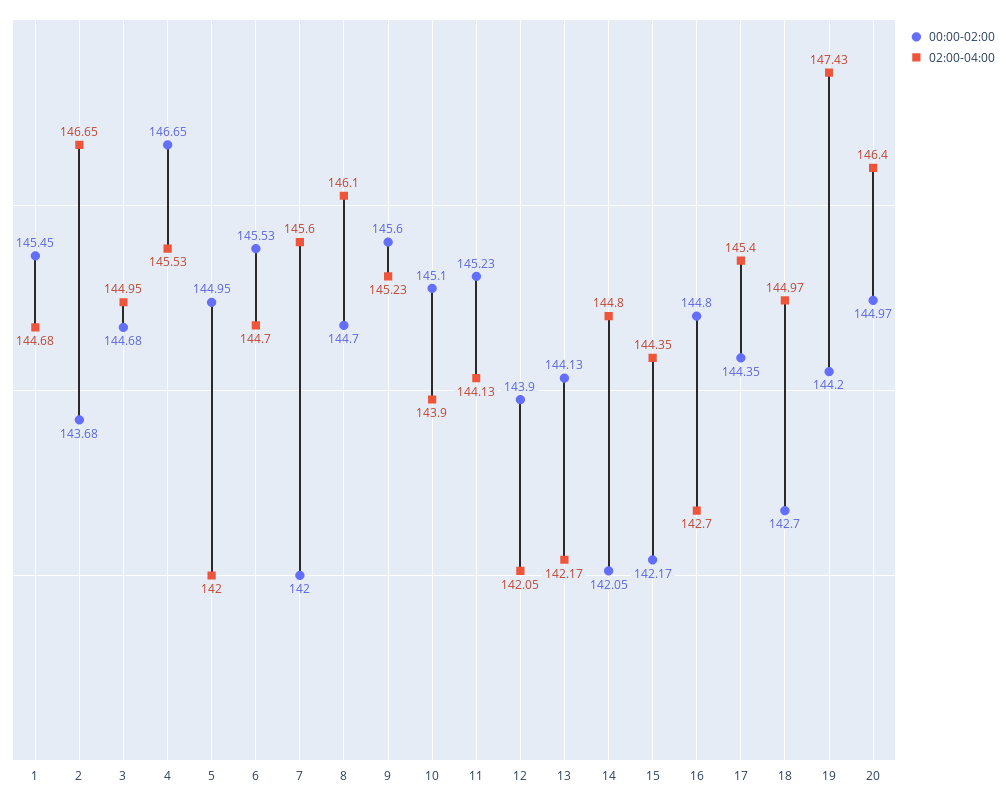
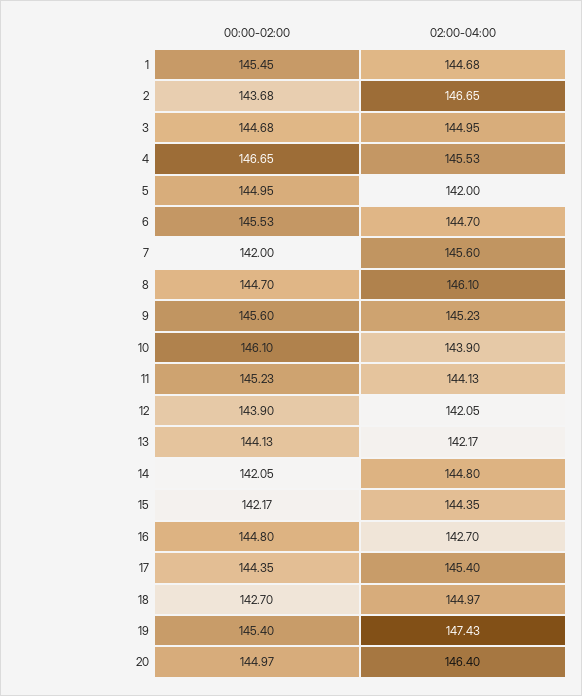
  {
    "00:00-02:00": {
      "1": 145.45,
      "2": 143.68,
      "3": 144.68,
      "4": 146.65,
      "5": 144.95,
      "6": 145.53,
      "7": 142,
      "8": 144.7,
      "9": 145.6,
-     "10": 145.1,
+     "10": 146.1,
      "11": 145.23,
      "12": 143.9,
      "13": 144.13,
      "14": 142.05,
      "15": 142.17,
      "16": 144.8,
      "17": 144.35,
      "18": 142.7,
-     "19": 144.2,
+     "19": 145.4,
      "20": 144.97
    },
    "02:00-04:00": {
      "1": 144.68,
      "2": 146.65,
      "3": 144.95,
      "4": 145.53,
      "5": 142,
      "6": 144.7,
      "7": 145.6,
      "8": 146.1,
      "9": 145.23,
      "10": 143.9,
      "11": 144.13,
      "12": 142.05,
      "13": 142.17,
      "14": 144.8,
      "15": 144.35,
      "16": 142.7,
      "17": 145.4,
      "18": 144.97,
      "19": 147.43,
      "20": 146.4
    }
  }

